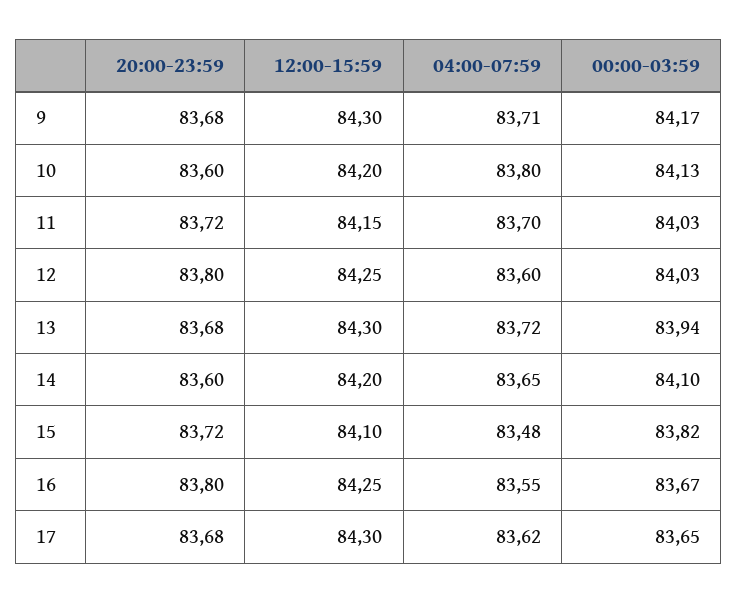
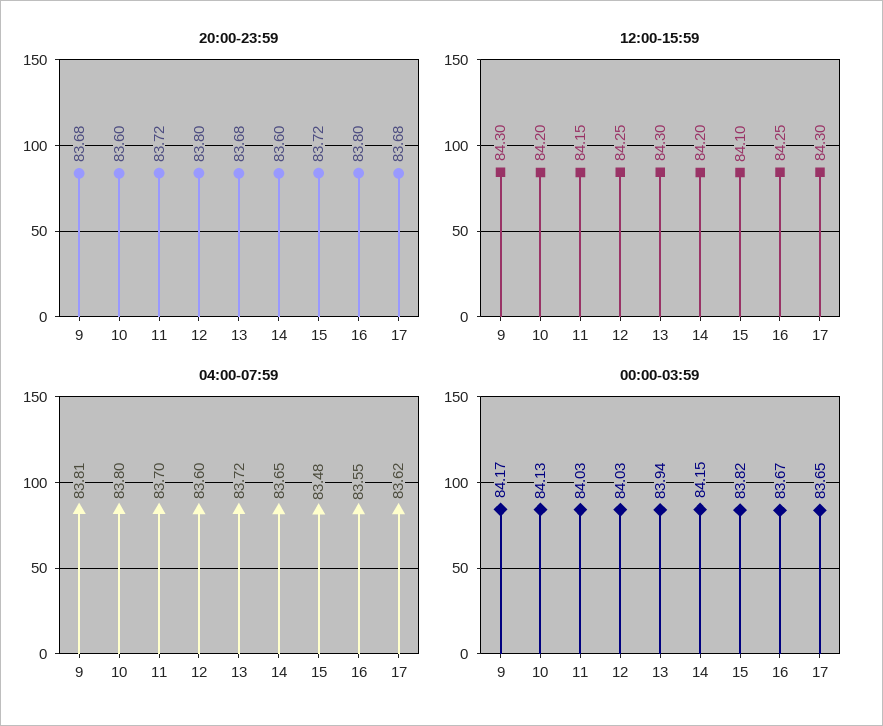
  {
    "20:00-23:59": {
      "9": 83.68,
      "10": 83.6,
      "11": 83.72,
      "12": 83.8,
      "13": 83.68,
      "14": 83.6,
      "15": 83.72,
      "16": 83.8,
      "17": 83.68
    },
    "12:00-15:59": {
      "9": 84.3,
      "10": 84.2,
      "11": 84.15,
      "12": 84.25,
      "13": 84.3,
      "14": 84.2,
      "15": 84.1,
      "16": 84.25,
      "17": 84.3
    },
    "04:00-07:59": {
-     "9": 83.71,
+     "9": 83.81,
      "10": 83.8,
      "11": 83.7,
      "12": 83.6,
      "13": 83.72,
      "14": 83.65,
      "15": 83.48,
      "16": 83.55,
      "17": 83.62
    },
    "00:00-03:59": {
      "9": 84.17,
      "10": 84.13,
      "11": 84.03,
      "12": 84.03,
      "13": 83.94,
-     "14": 84.1,
+     "14": 84.15,
      "15": 83.82,
      "16": 83.67,
      "17": 83.65
    }
  }

